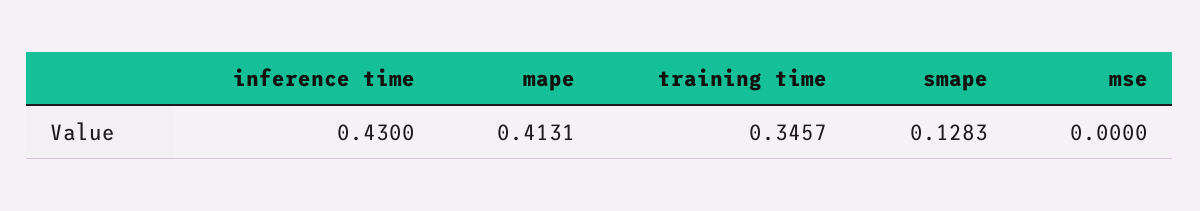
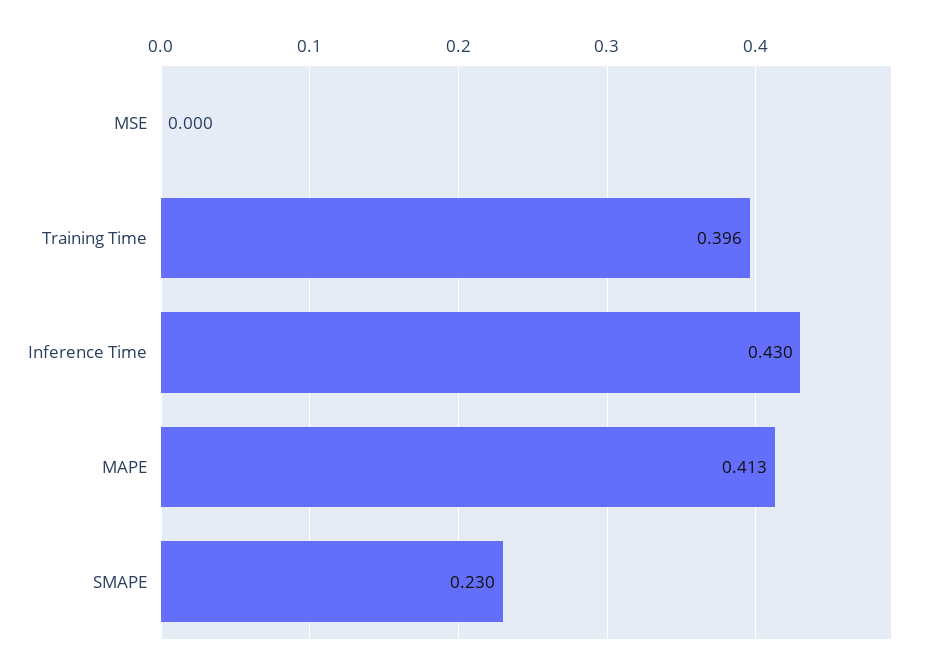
  {
    "inference time": 0.43,
    "mape": 0.4131,
-   "training time": 0.3457,
+   "training time": 0.396,
-   "smape": 0.1283,
+   "smape": 0.23,
    "mse": 0
  }

